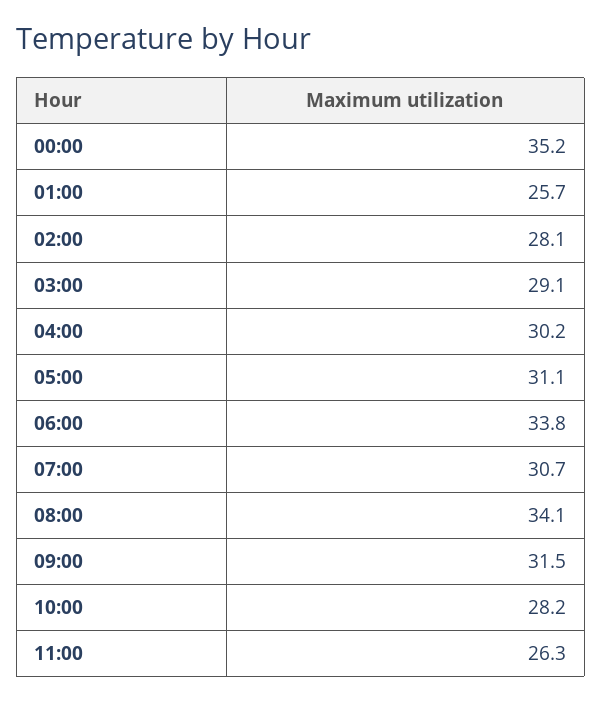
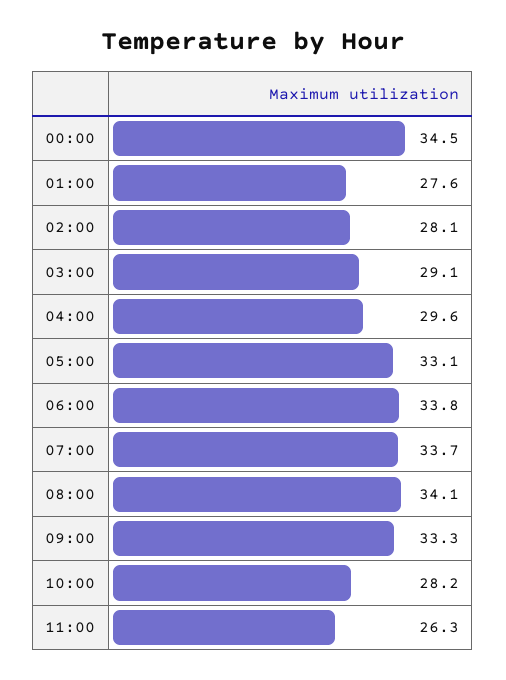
  {
-   "00:00": 35.2,
+   "00:00": 34.5,
-   "01:00": 25.7,
+   "01:00": 27.6,
    "02:00": 28.1,
    "03:00": 29.1,
-   "04:00": 30.2,
+   "04:00": 29.6,
-   "05:00": 31.1,
+   "05:00": 33.1,
    "06:00": 33.8,
-   "07:00": 30.7,
+   "07:00": 33.7,
    "08:00": 34.1,
-   "09:00": 31.5,
+   "09:00": 33.3,
    "10:00": 28.2,
    "11:00": 26.3
  }

